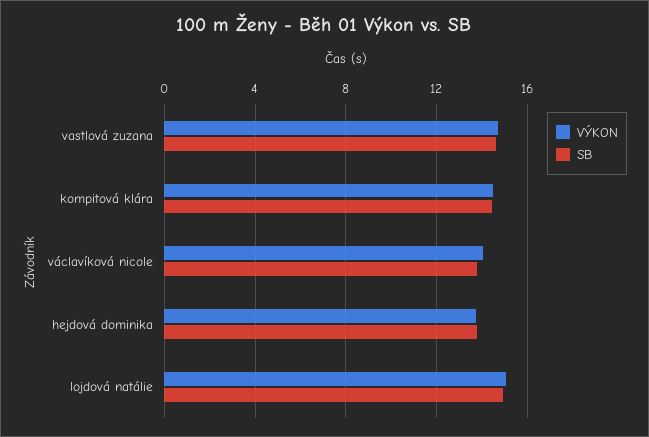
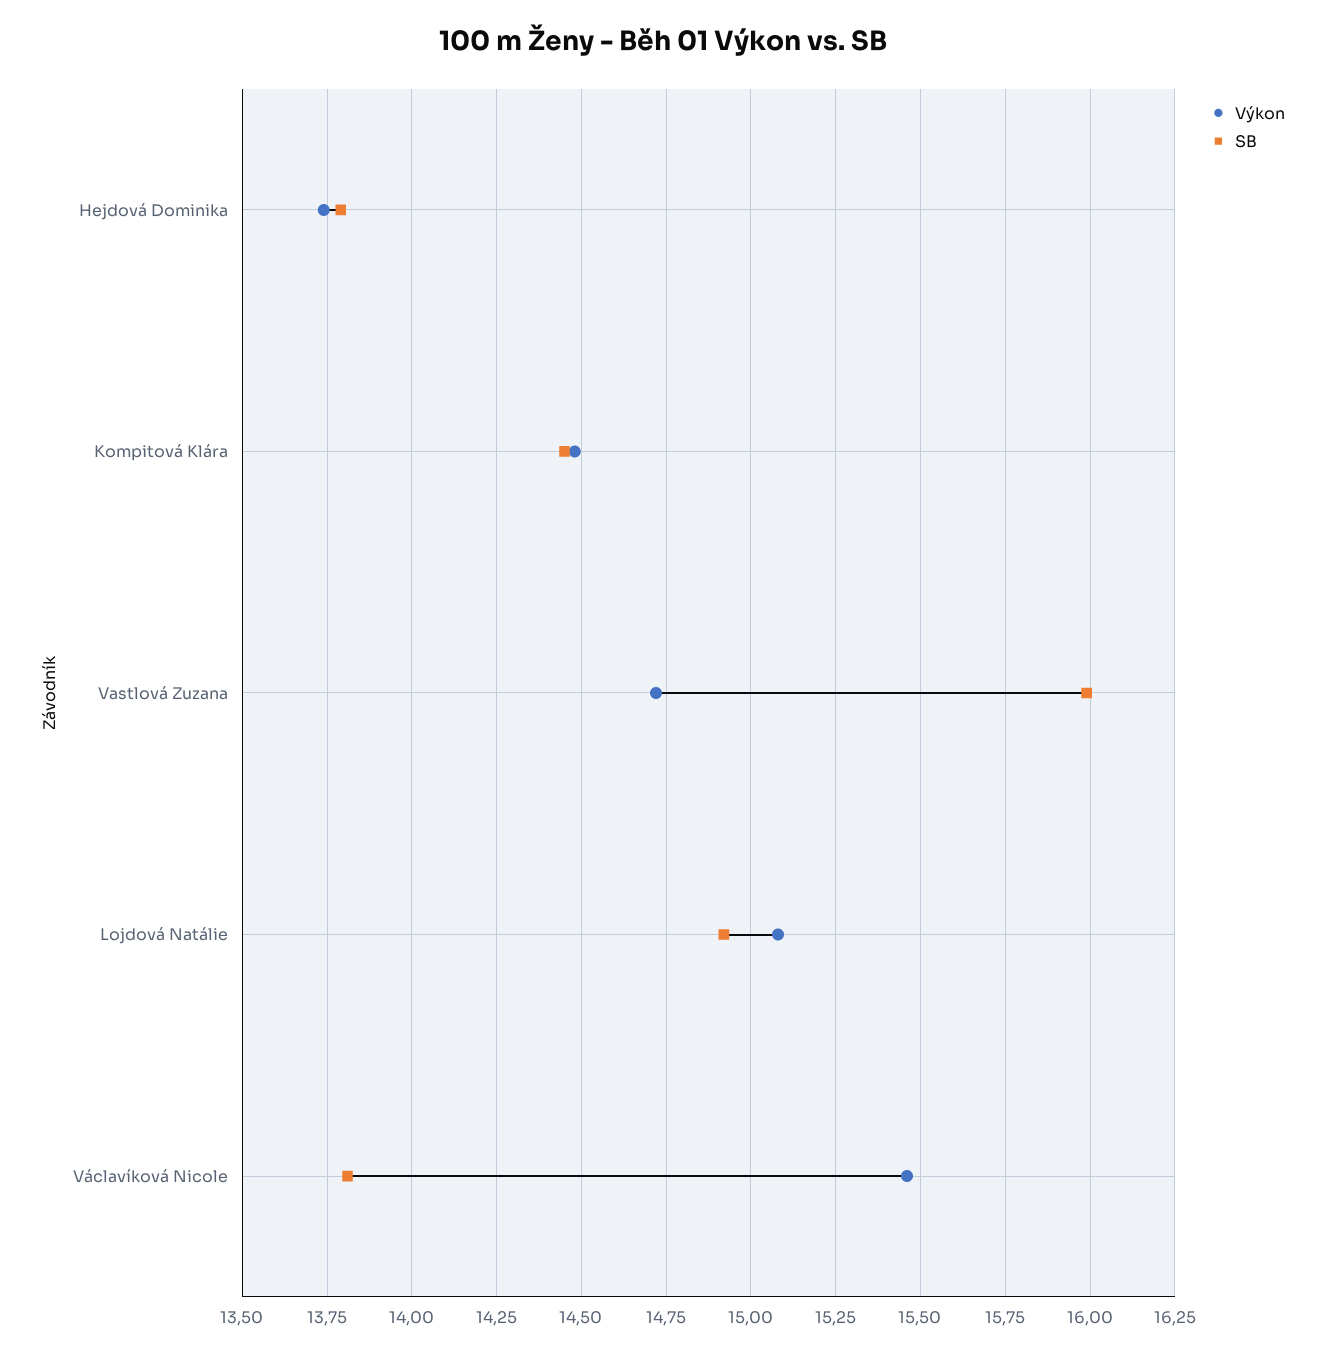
  {
    "VÝKON": {
      "vastlová zuzana": 14.7,
      "kompitová klára": 14.5,
-     "václavíková nicole": 14,
+     "václavíková nicole": 15.45,
      "hejdová dominika": 13.75,
      "lojdová natálie": 15.1
    },
    "SB": {
-     "vastlová zuzana": 14.5,
+     "vastlová zuzana": 16,
      "kompitová klára": 14.45,
      "václavíková nicole": 13.8,
      "hejdová dominika": 13.8,
      "lojdová natálie": 14.9
    }
  }

